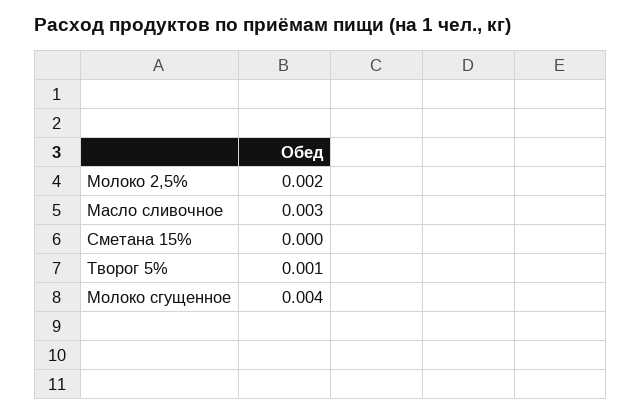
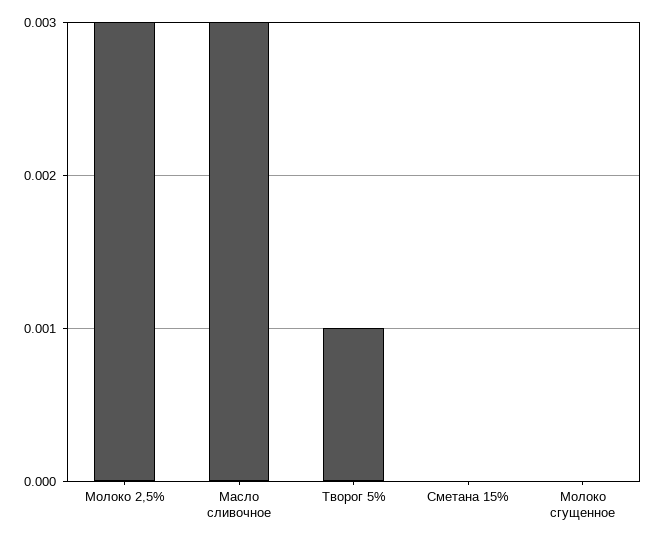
  {
-   "Молоко 2,5%": 0.002,
+   "Молоко 2,5%": 0.003,
    "Масло сливочное": 0.003,
    "Сметана 15%": 0,
    "Творог 5%": 0.001,
-   "Молоко сгущенное": 0.004
+   "Молоко сгущенное": 0
  }

